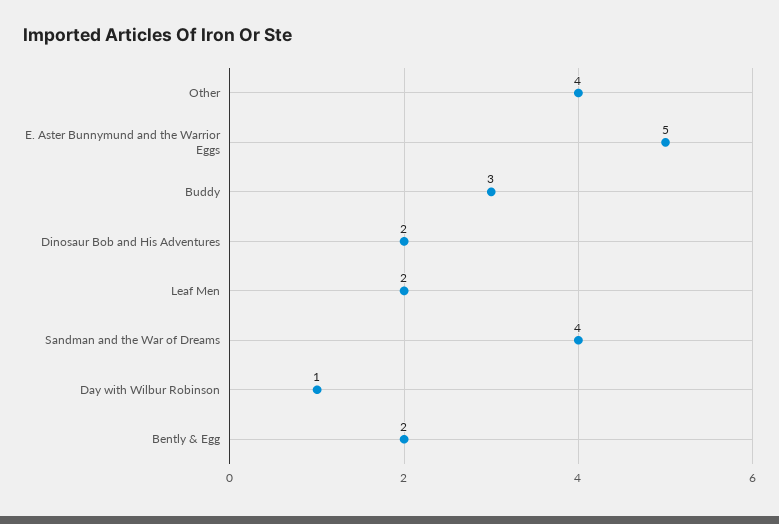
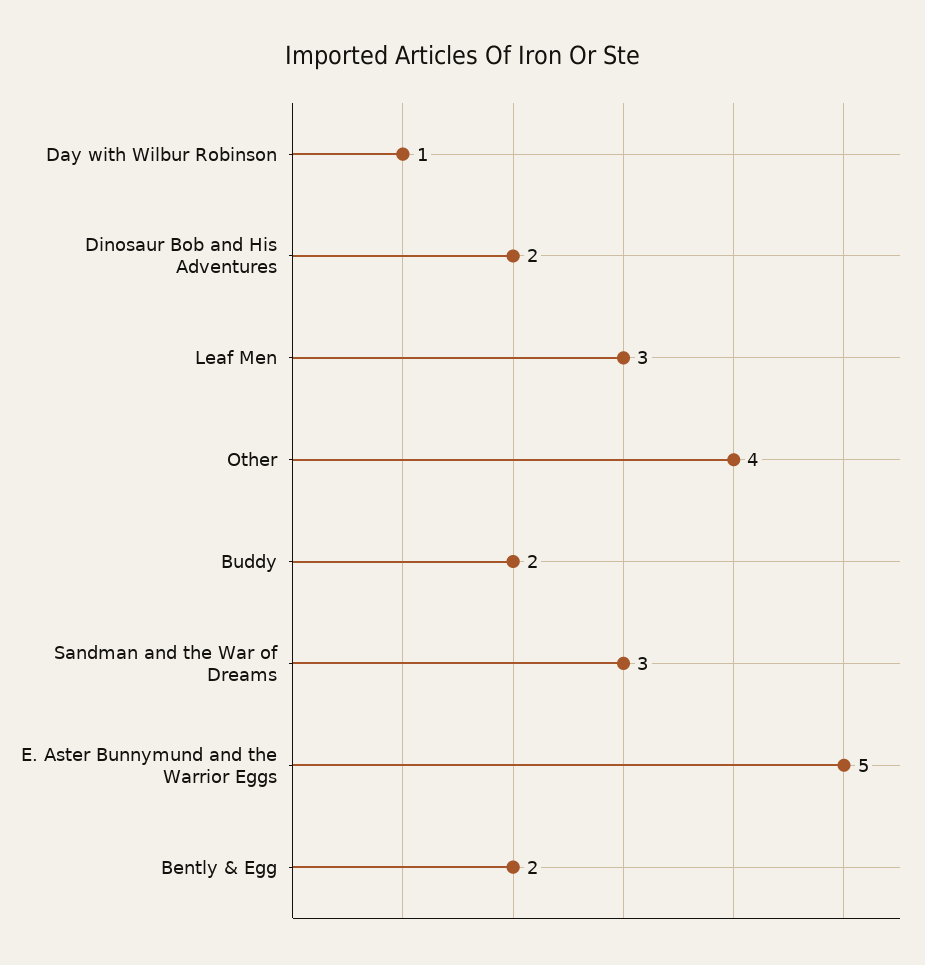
  {
    "Other": 4,
    "E. Aster Bunnymund and the Warrior Eggs": 5,
-   "Buddy": 3,
+   "Buddy": 2,
    "Dinosaur Bob and His Adventures": 2,
-   "Leaf Men": 2,
+   "Leaf Men": 3,
-   "Sandman and the War of Dreams": 4,
+   "Sandman and the War of Dreams": 3,
    "Day with Wilbur Robinson": 1,
    "Bently & Egg": 2
  }

